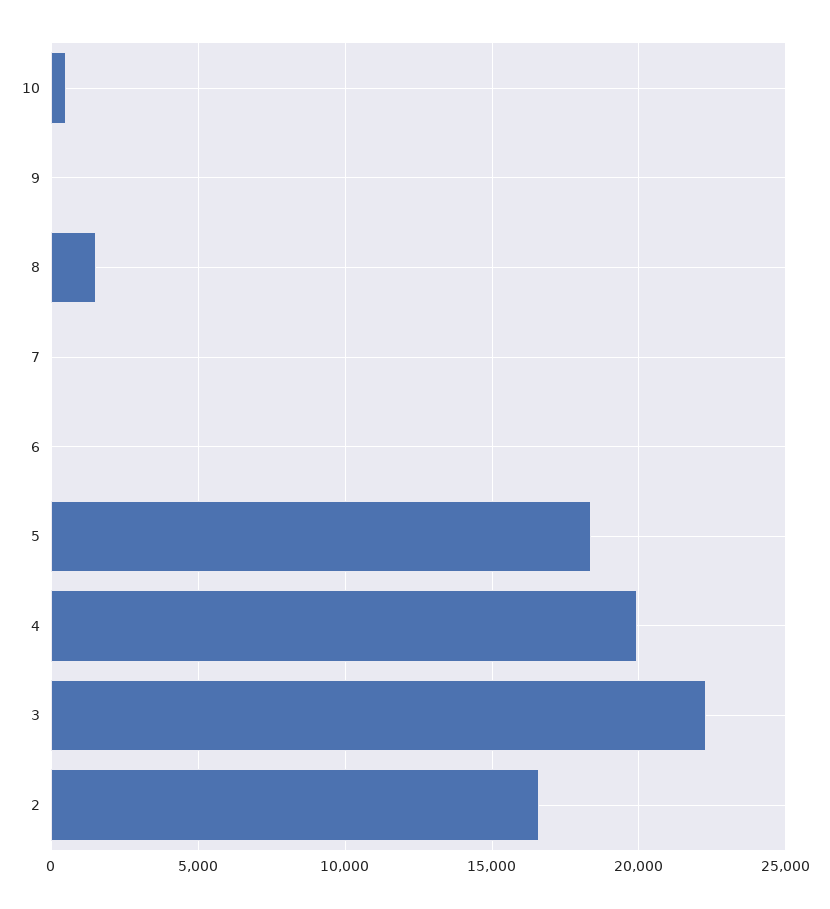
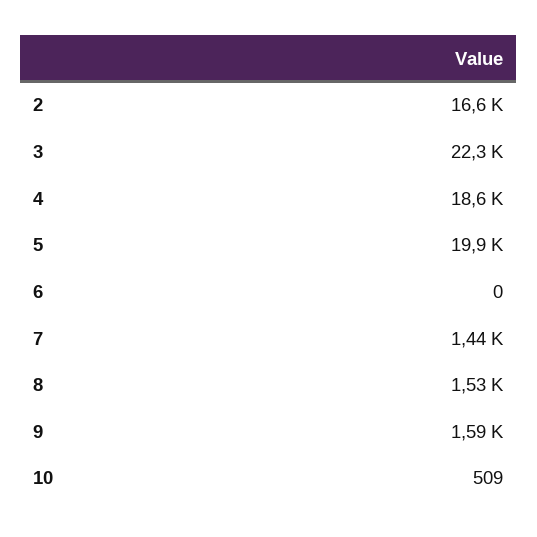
  {
    "10": 509,
-   "9": 0,
+   "9": 1590,
    "8": 1530,
-   "7": 0,
+   "7": 1440,
    "6": 0,
-   "5": 18500,
+   "5": 19900,
-   "4": 20000,
+   "4": 18600,
    "3": 22300,
    "2": 16600
  }

